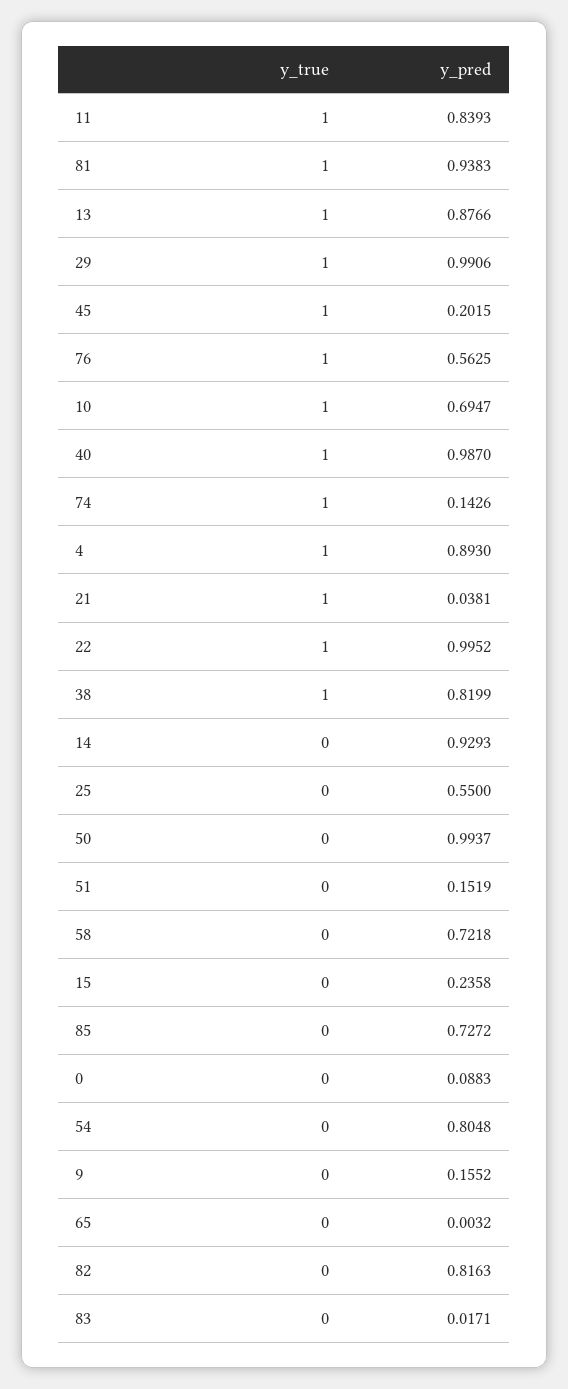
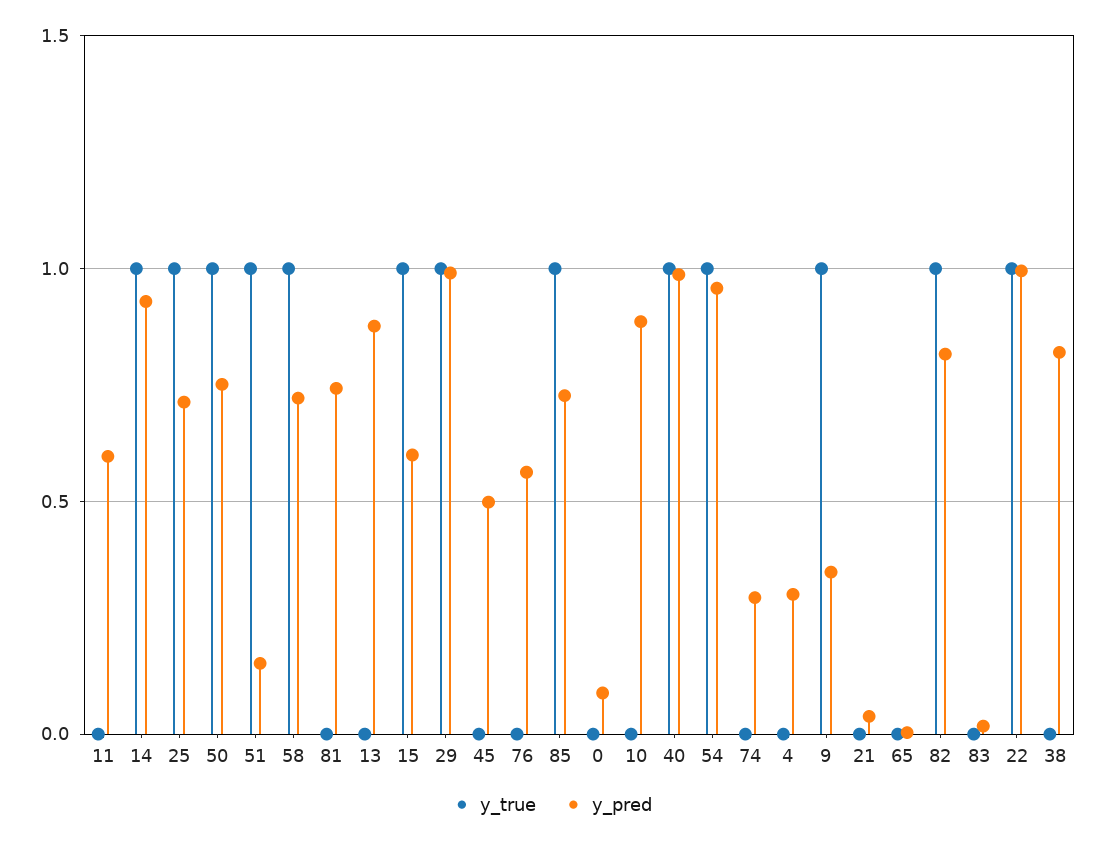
  {
    "y_true": {
-     "11": 1,
+     "11": 0,
-     "81": 1,
+     "81": 0,
-     "13": 1,
+     "13": 0,
      "29": 1,
-     "45": 1,
+     "45": 0,
-     "76": 1,
+     "76": 0,
-     "10": 1,
+     "10": 0,
      "40": 1,
-     "74": 1,
+     "74": 0,
-     "4": 1,
+     "4": 0,
-     "21": 1,
+     "21": 0,
      "22": 1,
-     "38": 1,
+     "38": 0,
-     "14": 0,
+     "14": 1,
-     "25": 0,
+     "25": 1,
-     "50": 0,
+     "50": 1,
-     "51": 0,
+     "51": 1,
-     "58": 0,
+     "58": 1,
-     "15": 0,
+     "15": 1,
-     "85": 0,
+     "85": 1,
      "0": 0,
-     "54": 0,
+     "54": 1,
-     "9": 0,
+     "9": 1,
      "65": 0,
-     "82": 0,
+     "82": 1,
      "83": 0
    },
    "y_pred": {
-     "11": 0.8393,
+     "11": 0.6,
-     "81": 0.9383,
+     "81": 0.75,
      "13": 0.8766,
      "29": 0.9906,
-     "45": 0.2015,
+     "45": 0.5,
      "76": 0.5625,
-     "10": 0.6947,
+     "10": 0.9,
      "40": 0.987,
-     "74": 0.1426,
+     "74": 0.3,
-     "4": 0.893,
+     "4": 0.3,
      "21": 0.0381,
      "22": 0.9952,
      "38": 0.8199,
      "14": 0.9293,
-     "25": 0.55,
+     "25": 0.7,
-     "50": 0.9937,
+     "50": 0.75,
      "51": 0.1519,
      "58": 0.7218,
-     "15": 0.2358,
+     "15": 0.6,
      "85": 0.7272,
      "0": 0.0883,
-     "54": 0.8048,
+     "54": 0.95,
-     "9": 0.1552,
+     "9": 0.35,
      "65": 0.0032,
      "82": 0.8163,
      "83": 0.0171
    }
  }

